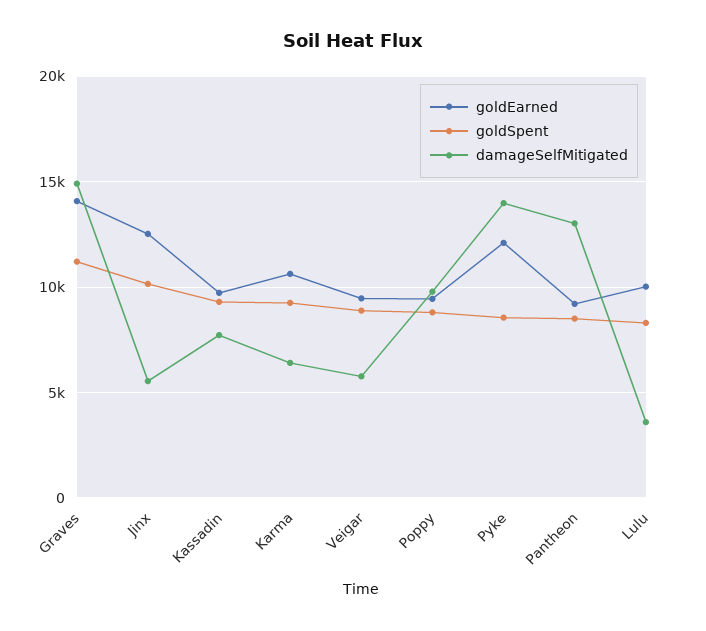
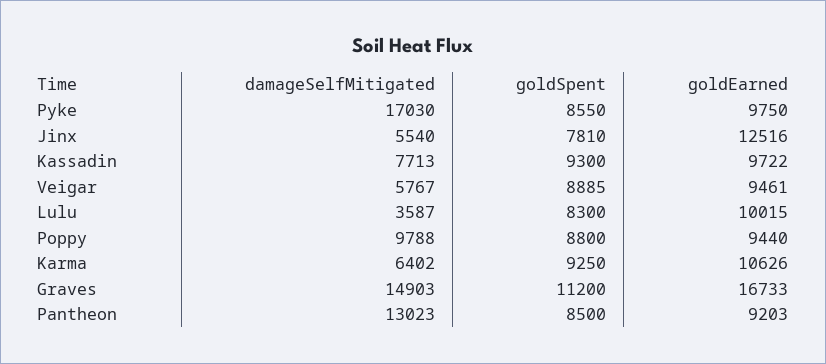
  {
    "goldEarned": {
-     "Graves": 14000,
+     "Graves": 16733,
      "Jinx": 12516,
      "Kassadin": 9722,
      "Karma": 10626,
      "Veigar": 9461,
      "Poppy": 9440,
-     "Pyke": 12000,
+     "Pyke": 9750,
      "Pantheon": 9203,
      "Lulu": 10015
    },
    "goldSpent": {
      "Graves": 11200,
-     "Jinx": 10000,
+     "Jinx": 7810,
      "Kassadin": 9300,
      "Karma": 9250,
      "Veigar": 8885,
      "Poppy": 8800,
      "Pyke": 8550,
      "Pantheon": 8500,
      "Lulu": 8300
    },
    "damageSelfMitigated": {
      "Graves": 14903,
      "Jinx": 5540,
      "Kassadin": 7713,
      "Karma": 6402,
      "Veigar": 5767,
      "Poppy": 9788,
-     "Pyke": 14000,
+     "Pyke": 17030,
      "Pantheon": 13023,
      "Lulu": 3587
    }
  }

